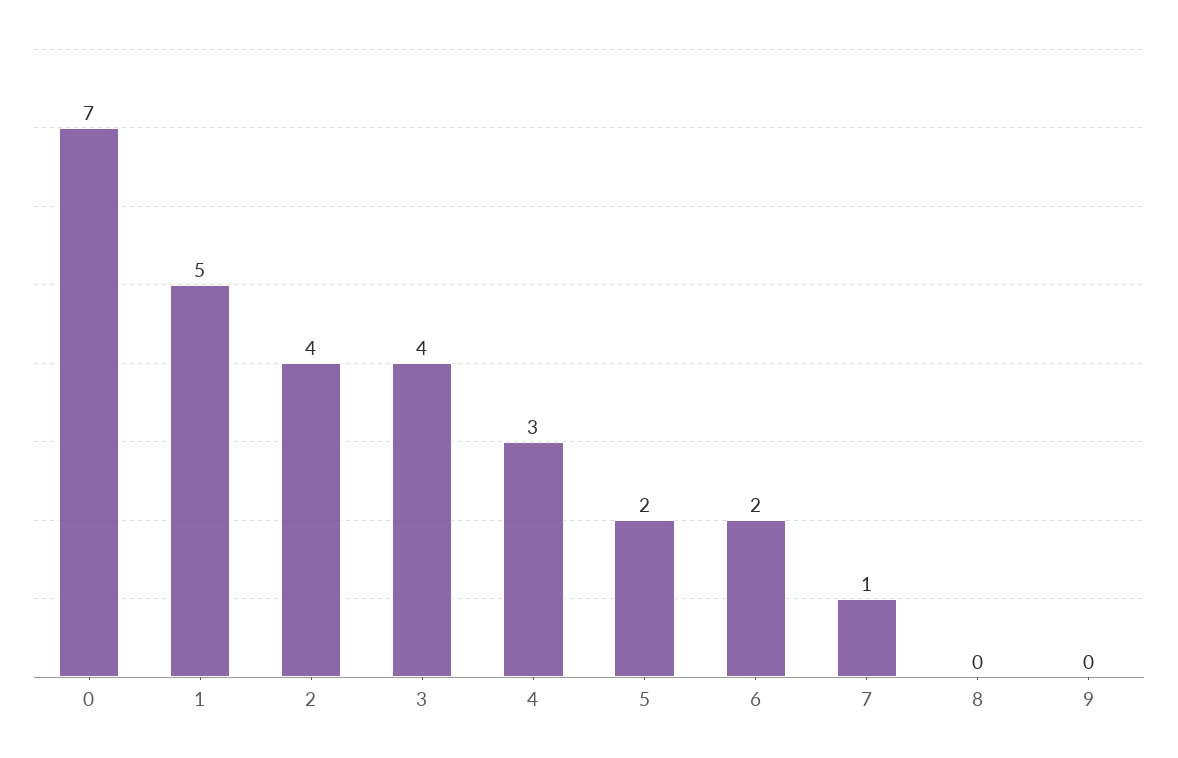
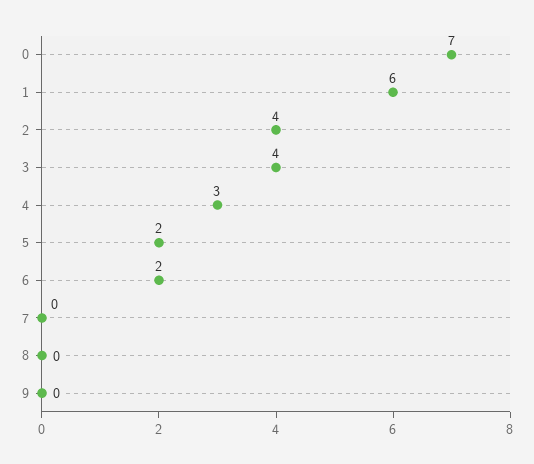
  {
    "0": 7,
-   "1": 5,
+   "1": 6,
    "2": 4,
    "3": 4,
    "4": 3,
    "5": 2,
    "6": 2,
-   "7": 1,
+   "7": 0,
    "8": 0,
    "9": 0
  }

